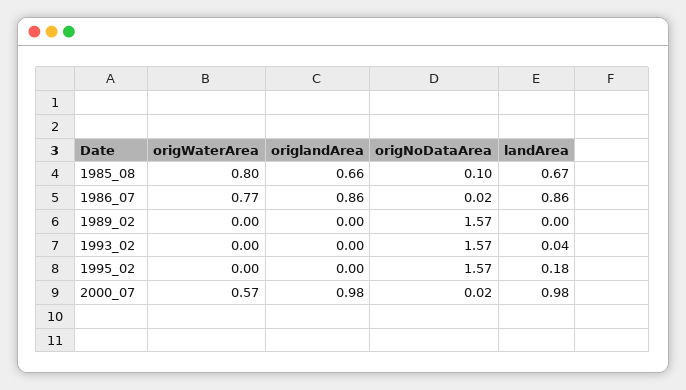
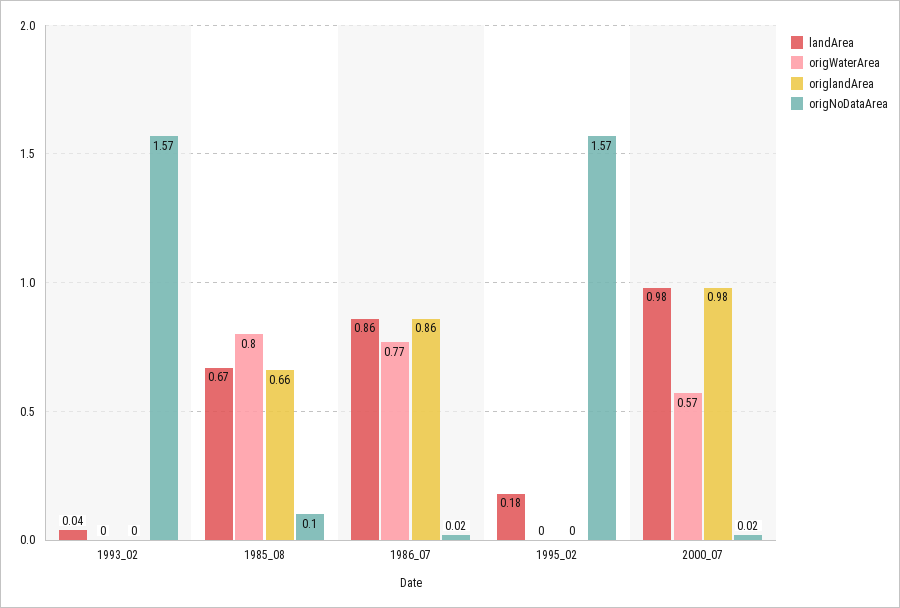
  {
    "origWaterArea": {
      "1985_08": 0.8,
      "1986_07": 0.77,
-     "1989_02": 0,
      "1993_02": 0,
      "1995_02": 0,
      "2000_07": 0.57
    },
    "origlandArea": {
      "1985_08": 0.66,
      "1986_07": 0.86,
-     "1989_02": 0,
      "1993_02": 0,
      "1995_02": 0,
      "2000_07": 0.98
    },
    "origNoDataArea": {
      "1985_08": 0.1,
      "1986_07": 0.02,
-     "1989_02": 1.57,
      "1993_02": 1.57,
      "1995_02": 1.57,
      "2000_07": 0.02
    },
    "landArea": {
      "1985_08": 0.67,
      "1986_07": 0.86,
-     "1989_02": 0,
      "1993_02": 0.04,
      "1995_02": 0.18,
      "2000_07": 0.98
    }
  }

